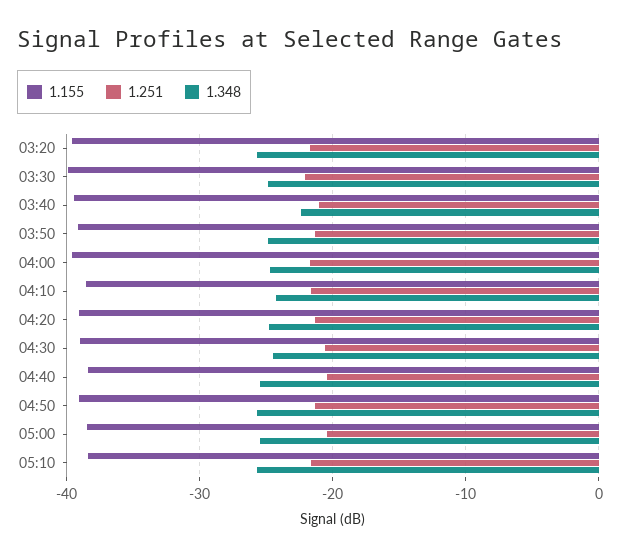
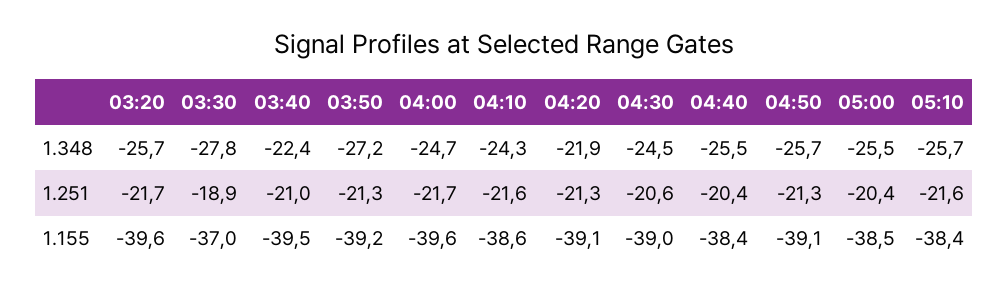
  {
    "1.155": {
      "03:20": -39.6,
-     "03:30": -40,
+     "03:30": -37,
      "03:40": -39.5,
      "03:50": -39.2,
      "04:00": -39.6,
      "04:10": -38.6,
      "04:20": -39.1,
      "04:30": -39,
      "04:40": -38.4,
      "04:50": -39.1,
      "05:00": -38.5,
      "05:10": -38.4
    },
    "1.251": {
      "03:20": -21.7,
-     "03:30": -22,
+     "03:30": -18.9,
      "03:40": -21,
      "03:50": -21.3,
      "04:00": -21.7,
      "04:10": -21.6,
      "04:20": -21.3,
      "04:30": -20.6,
      "04:40": -20.4,
      "04:50": -21.3,
      "05:00": -20.4,
      "05:10": -21.6
    },
    "1.348": {
      "03:20": -25.7,
-     "03:30": -25,
+     "03:30": -27.8,
      "03:40": -22.4,
-     "03:50": -25,
+     "03:50": -27.2,
      "04:00": -24.7,
      "04:10": -24.3,
-     "04:20": -25,
+     "04:20": -21.9,
      "04:30": -24.5,
      "04:40": -25.5,
      "04:50": -25.7,
      "05:00": -25.5,
      "05:10": -25.7
    }
  }

